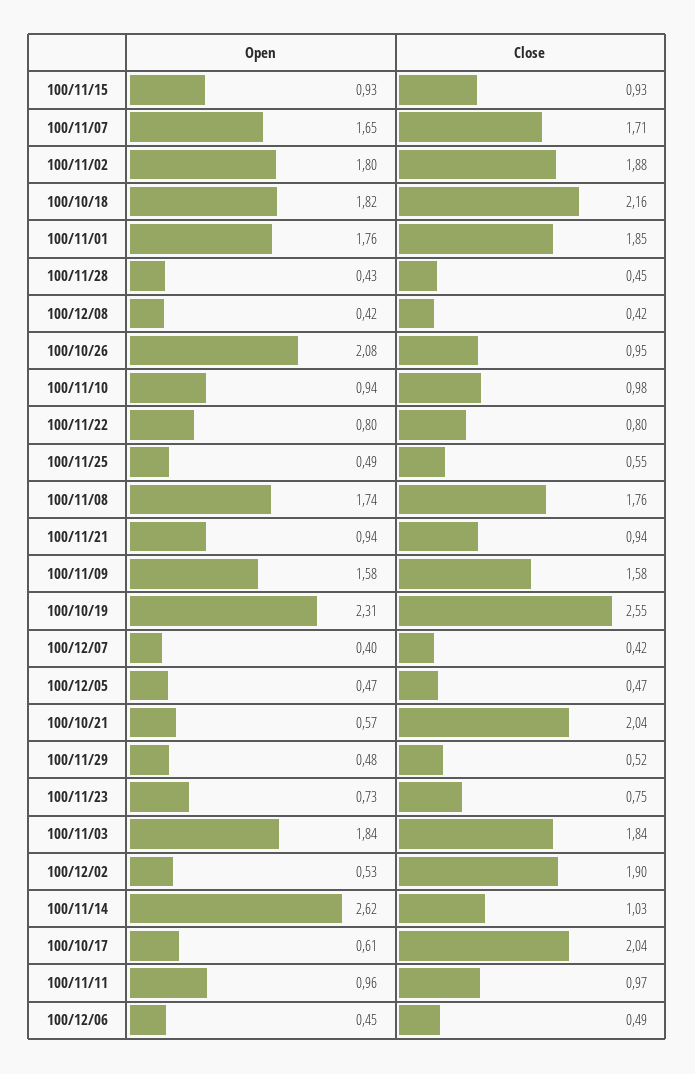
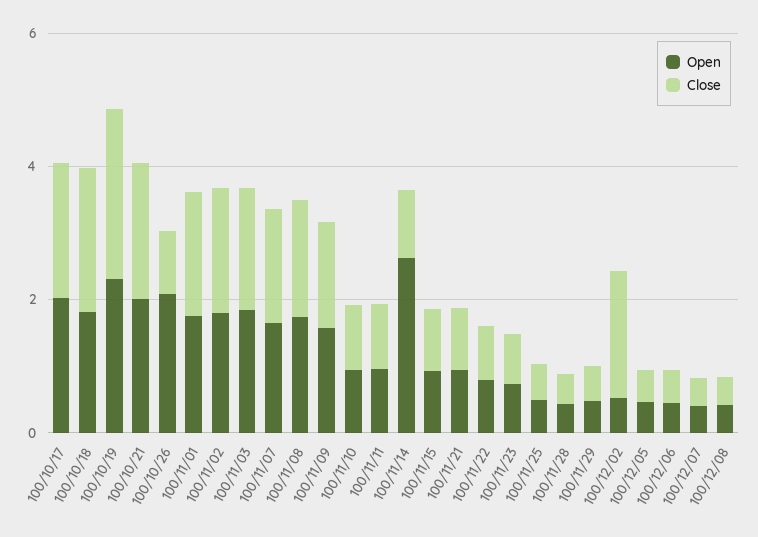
  {
    "Open": {
      "100/11/15": 0.93,
      "100/11/07": 1.65,
      "100/11/02": 1.8,
      "100/10/18": 1.82,
      "100/11/01": 1.76,
      "100/11/28": 0.43,
      "100/12/08": 0.42,
      "100/10/26": 2.08,
      "100/11/10": 0.94,
      "100/11/22": 0.8,
      "100/11/25": 0.49,
      "100/11/08": 1.74,
      "100/11/21": 0.94,
      "100/11/09": 1.58,
      "100/10/19": 2.31,
      "100/12/07": 0.4,
      "100/12/05": 0.47,
-     "100/10/21": 0.57,
+     "100/10/21": 2,
      "100/11/29": 0.48,
      "100/11/23": 0.73,
      "100/11/03": 1.84,
      "100/12/02": 0.53,
      "100/11/14": 2.62,
-     "100/10/17": 0.61,
+     "100/10/17": 2,
      "100/11/11": 0.96,
      "100/12/06": 0.45
    },
    "Close": {
      "100/11/15": 0.93,
      "100/11/07": 1.71,
      "100/11/02": 1.88,
      "100/10/18": 2.16,
      "100/11/01": 1.85,
      "100/11/28": 0.45,
      "100/12/08": 0.42,
      "100/10/26": 0.95,
      "100/11/10": 0.98,
      "100/11/22": 0.8,
      "100/11/25": 0.55,
      "100/11/08": 1.76,
      "100/11/21": 0.94,
      "100/11/09": 1.58,
      "100/10/19": 2.55,
      "100/12/07": 0.42,
      "100/12/05": 0.47,
      "100/10/21": 2.04,
      "100/11/29": 0.52,
      "100/11/23": 0.75,
      "100/11/03": 1.84,
      "100/12/02": 1.9,
      "100/11/14": 1.03,
      "100/10/17": 2.04,
      "100/11/11": 0.97,
      "100/12/06": 0.49
    }
  }

